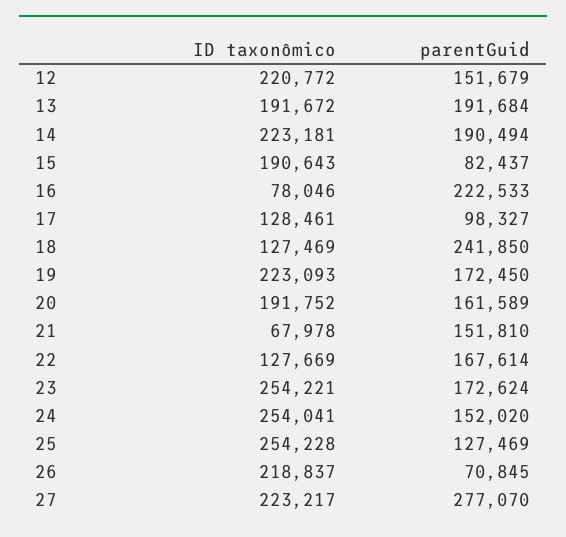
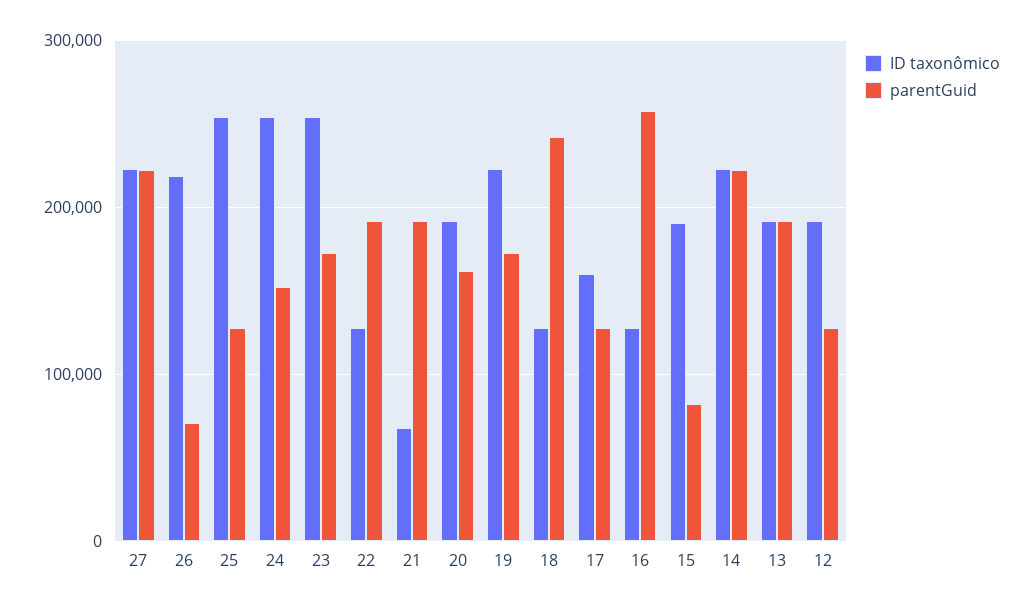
  {
    "ID taxonômico": {
-     "12": 220772,
+     "12": 190000,
      "13": 191672,
      "14": 223181,
      "15": 190643,
-     "16": 78046,
+     "16": 130000,
-     "17": 128461,
+     "17": 160000,
      "18": 127469,
      "19": 223093,
      "20": 191752,
      "21": 67978,
      "22": 127669,
      "23": 254221,
      "24": 254041,
      "25": 254228,
      "26": 218837,
      "27": 223217
    },
    "parentGuid": {
-     "12": 151679,
+     "12": 130000,
      "13": 191684,
-     "14": 190494,
+     "14": 220000,
      "15": 82437,
-     "16": 222533,
+     "16": 260000,
-     "17": 98327,
+     "17": 130000,
      "18": 241850,
      "19": 172450,
      "20": 161589,
-     "21": 151810,
+     "21": 190000,
-     "22": 167614,
+     "22": 190000,
      "23": 172624,
      "24": 152020,
      "25": 127469,
      "26": 70845,
-     "27": 277070
+     "27": 220000
    }
  }

